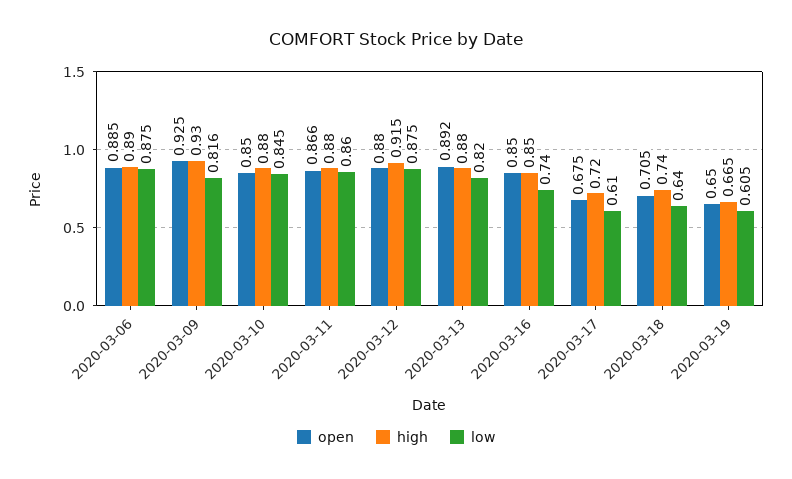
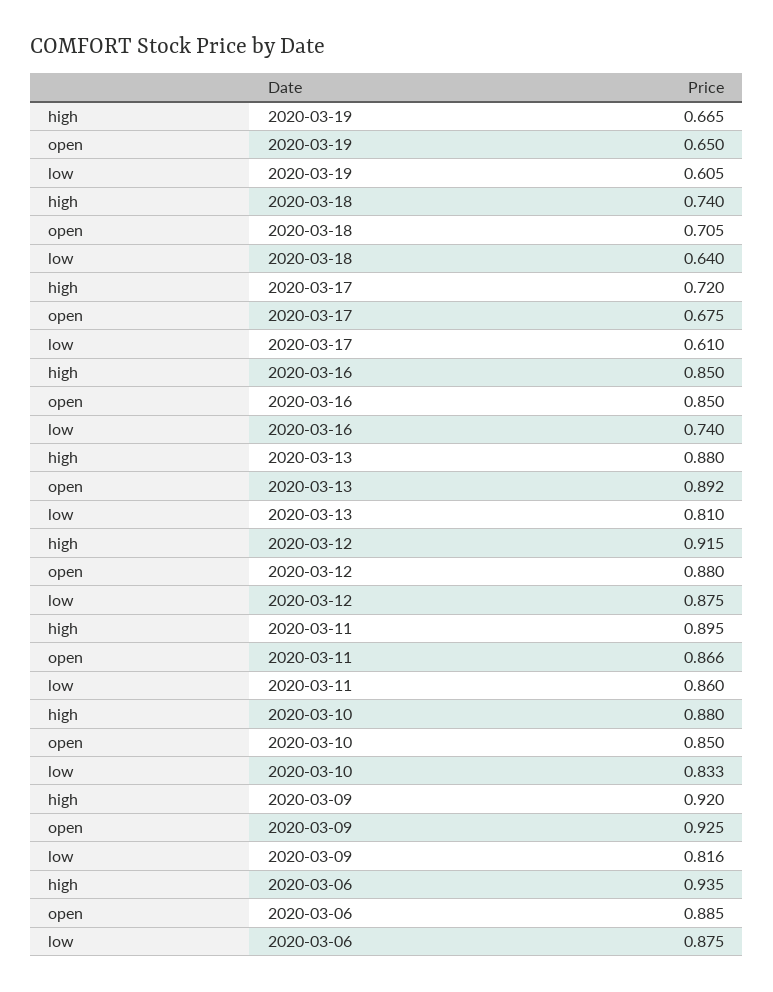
  {
    "open": {
      "2020-03-06": 0.885,
      "2020-03-09": 0.925,
      "2020-03-10": 0.85,
      "2020-03-11": 0.866,
      "2020-03-12": 0.88,
      "2020-03-13": 0.892,
      "2020-03-16": 0.85,
      "2020-03-17": 0.675,
      "2020-03-18": 0.705,
      "2020-03-19": 0.65
    },
    "high": {
-     "2020-03-06": 0.89,
+     "2020-03-06": 0.935,
-     "2020-03-09": 0.93,
+     "2020-03-09": 0.92,
      "2020-03-10": 0.88,
-     "2020-03-11": 0.88,
+     "2020-03-11": 0.895,
      "2020-03-12": 0.915,
      "2020-03-13": 0.88,
      "2020-03-16": 0.85,
      "2020-03-17": 0.72,
      "2020-03-18": 0.74,
      "2020-03-19": 0.665
    },
    "low": {
      "2020-03-06": 0.875,
      "2020-03-09": 0.816,
-     "2020-03-10": 0.845,
+     "2020-03-10": 0.833,
      "2020-03-11": 0.86,
      "2020-03-12": 0.875,
-     "2020-03-13": 0.82,
+     "2020-03-13": 0.81,
      "2020-03-16": 0.74,
      "2020-03-17": 0.61,
      "2020-03-18": 0.64,
      "2020-03-19": 0.605
    }
  }

